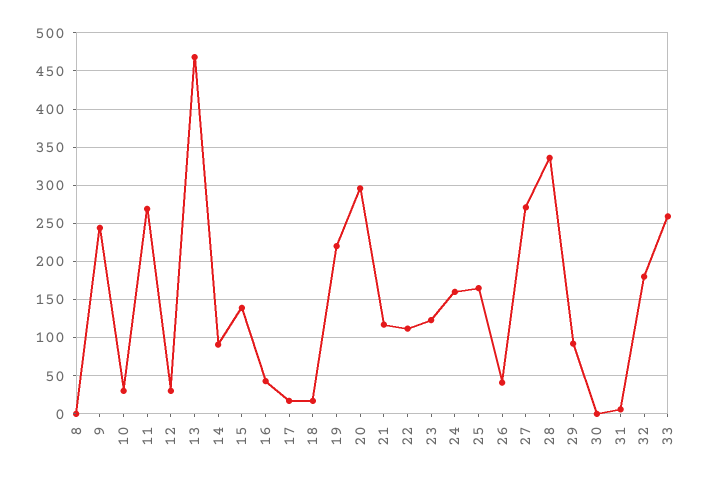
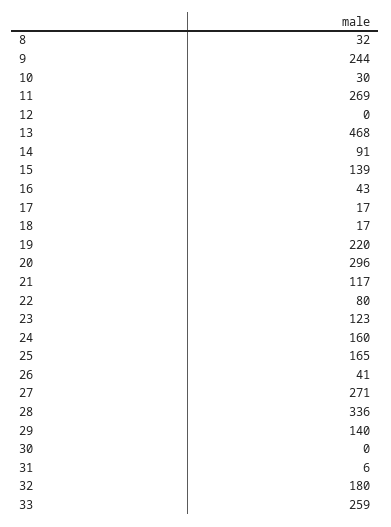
  {
-   "8": 0,
+   "8": 32,
    "9": 244,
    "10": 30,
    "11": 269,
-   "12": 30,
+   "12": 0,
    "13": 468,
    "14": 91,
    "15": 139,
    "16": 43,
    "17": 17,
    "18": 17,
    "19": 220,
    "20": 296,
    "21": 117,
-   "22": 110,
+   "22": 80,
    "23": 123,
    "24": 160,
    "25": 165,
    "26": 41,
    "27": 271,
    "28": 336,
-   "29": 90,
+   "29": 140,
    "30": 0,
    "31": 6,
    "32": 180,
    "33": 259
  }

